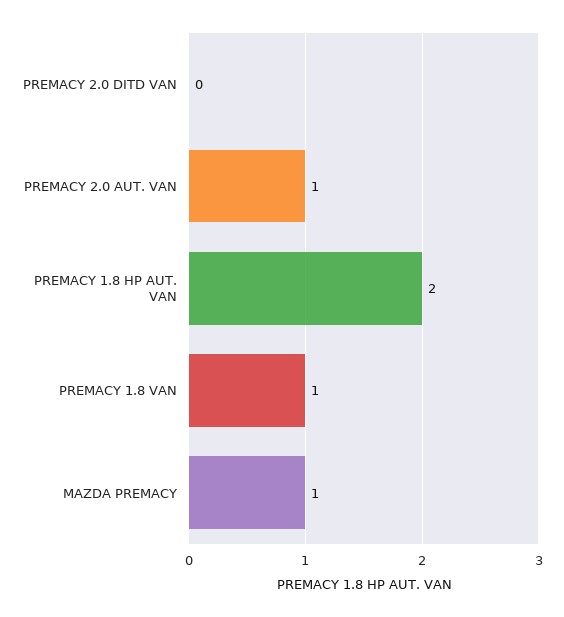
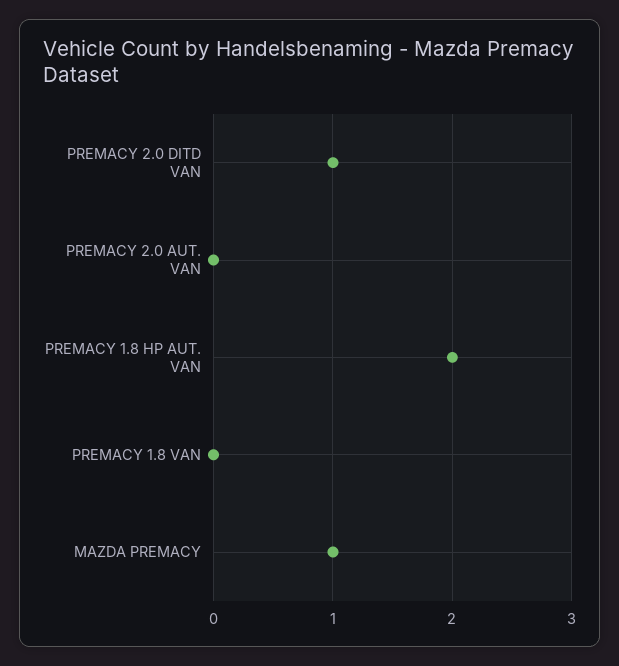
  {
-   "PREMACY 2.0 DITD VAN": 0,
+   "PREMACY 2.0 DITD VAN": 1,
-   "PREMACY 2.0 AUT. VAN": 1,
+   "PREMACY 2.0 AUT. VAN": 0,
    "PREMACY 1.8 HP AUT. VAN": 2,
-   "PREMACY 1.8 VAN": 1,
+   "PREMACY 1.8 VAN": 0,
    "MAZDA PREMACY": 1
  }

